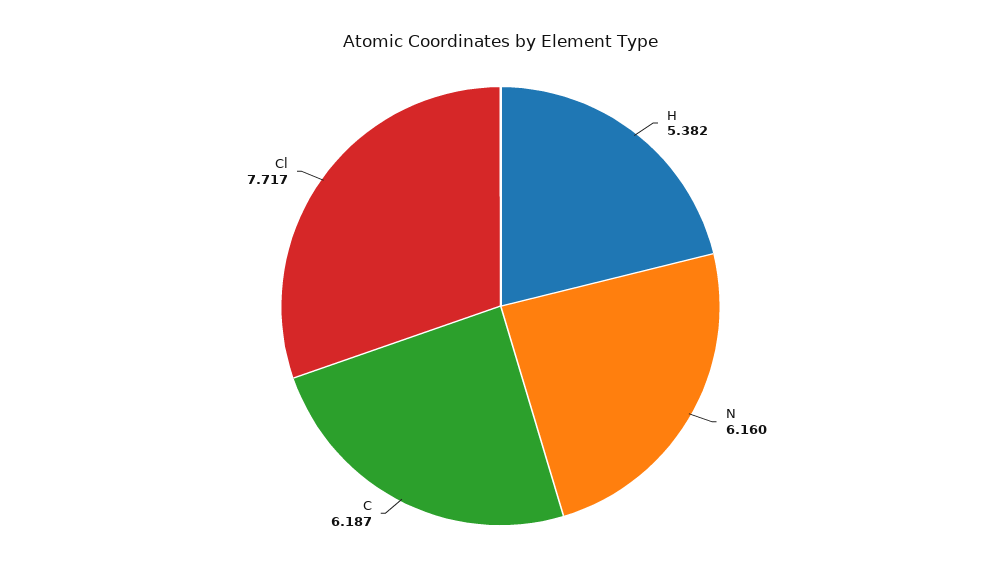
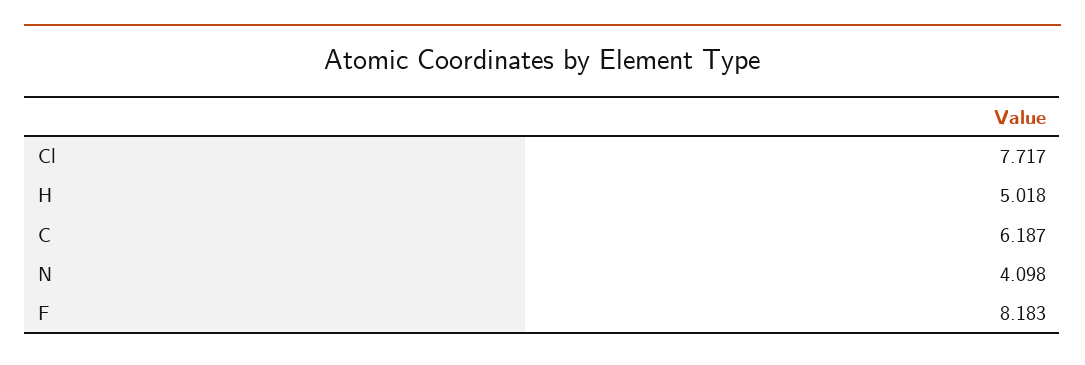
  {
-   "H": 5.382,
+   "H": 5.018,
-   "N": 6.16,
+   "N": 4.098,
    "C": 6.187,
-   "Cl": 7.717
+   "Cl": 7.717,
+   "F": 8.183
  }

